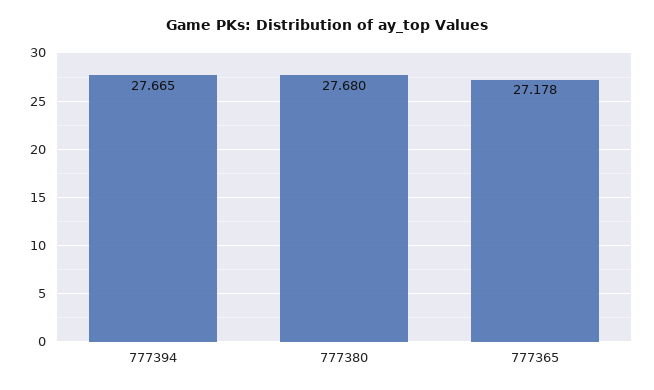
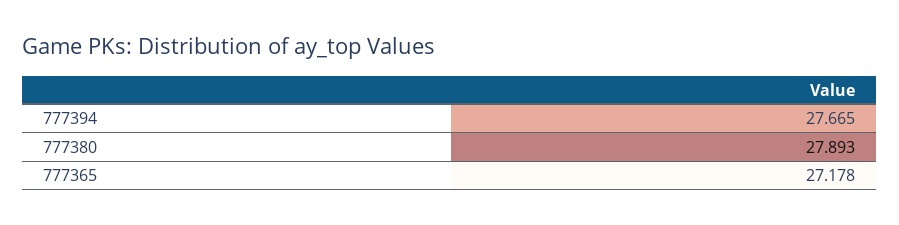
  {
    "777394": 27.665,
-   "777380": 27.68,
+   "777380": 27.893,
    "777365": 27.178
  }

